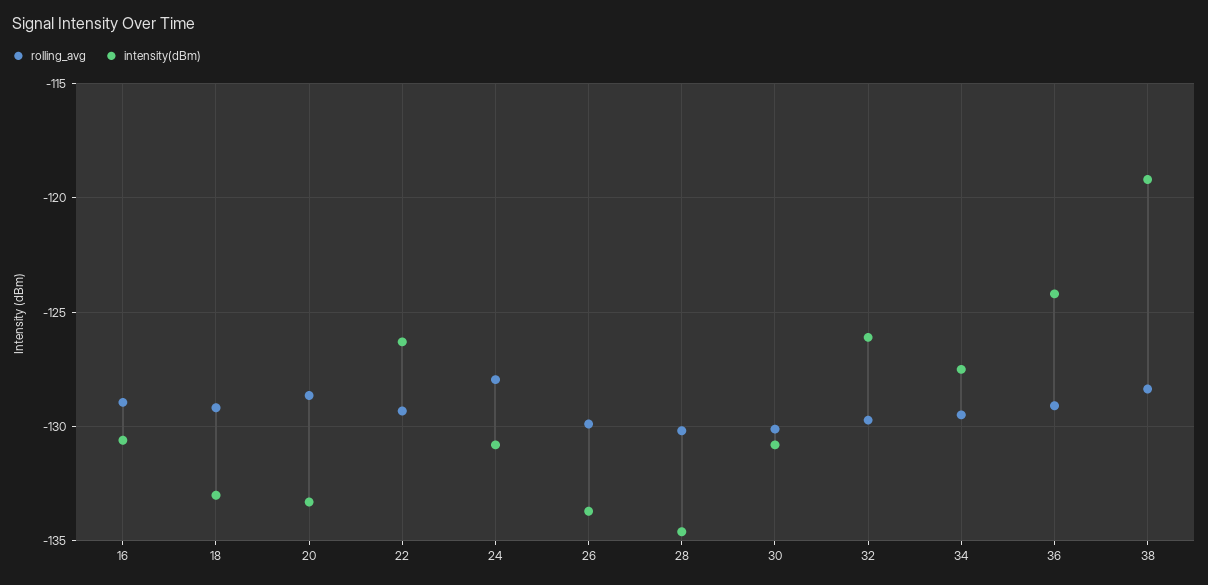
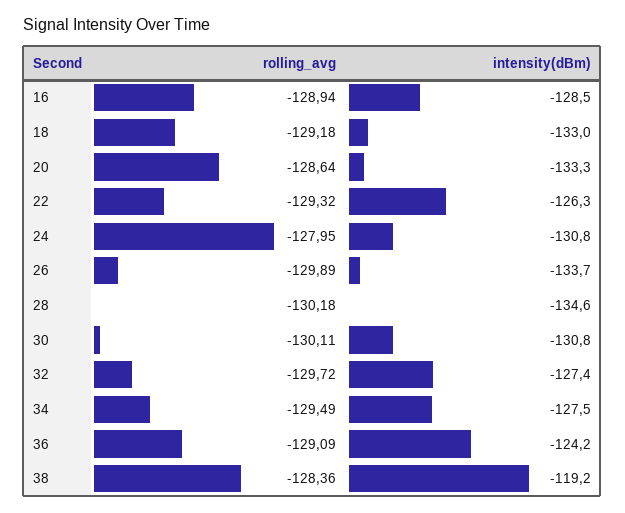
  {
    "rolling_avg": {
      "16": -128.94,
      "18": -129.18,
      "20": -128.64,
      "22": -129.32,
      "24": -127.95,
      "26": -129.89,
      "28": -130.18,
      "30": -130.11,
      "32": -129.72,
      "34": -129.49,
      "36": -129.09,
      "38": -128.36
    },
    "intensity(dBm)": {
-     "16": -130.5,
+     "16": -128.5,
      "18": -133,
      "20": -133.3,
      "22": -126.3,
      "24": -130.8,
      "26": -133.7,
      "28": -134.6,
      "30": -130.8,
-     "32": -126,
+     "32": -127.4,
      "34": -127.5,
      "36": -124.2,
      "38": -119.2
    }
  }

